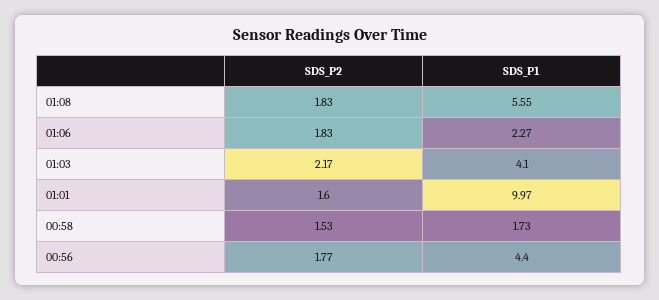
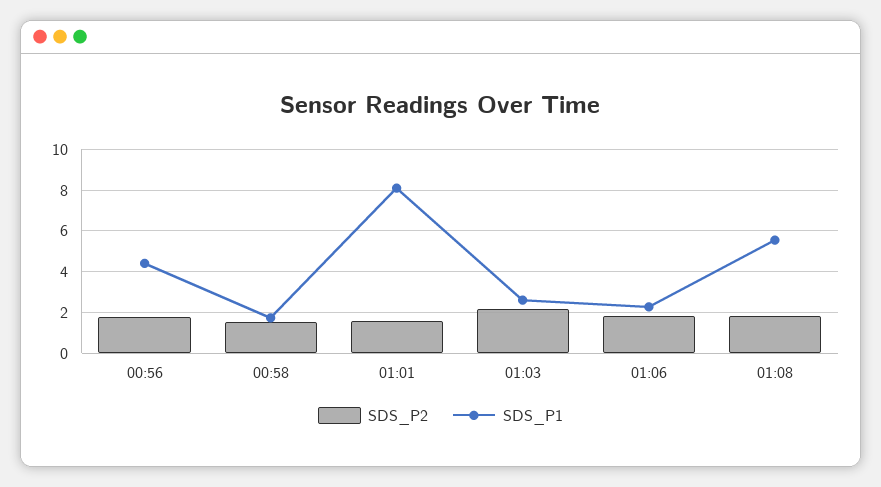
  {
    "SDS_P2": {
      "01:08": 1.83,
      "01:06": 1.83,
      "01:03": 2.17,
      "01:01": 1.6,
      "00:58": 1.53,
      "00:56": 1.77
    },
    "SDS_P1": {
      "01:08": 5.55,
      "01:06": 2.27,
-     "01:03": 4.1,
+     "01:03": 2.5,
-     "01:01": 9.97,
+     "01:01": 8,
      "00:58": 1.73,
      "00:56": 4.4
    }
  }

